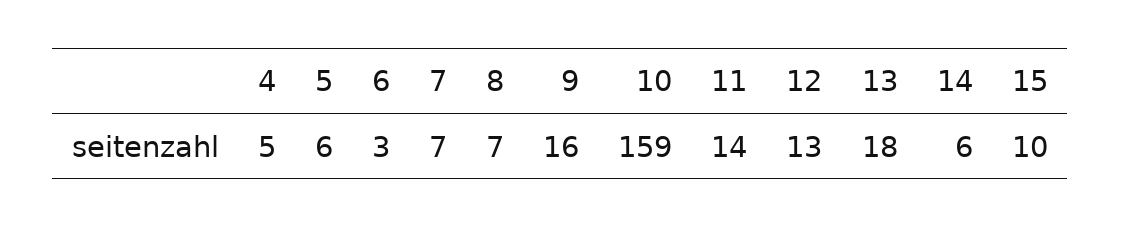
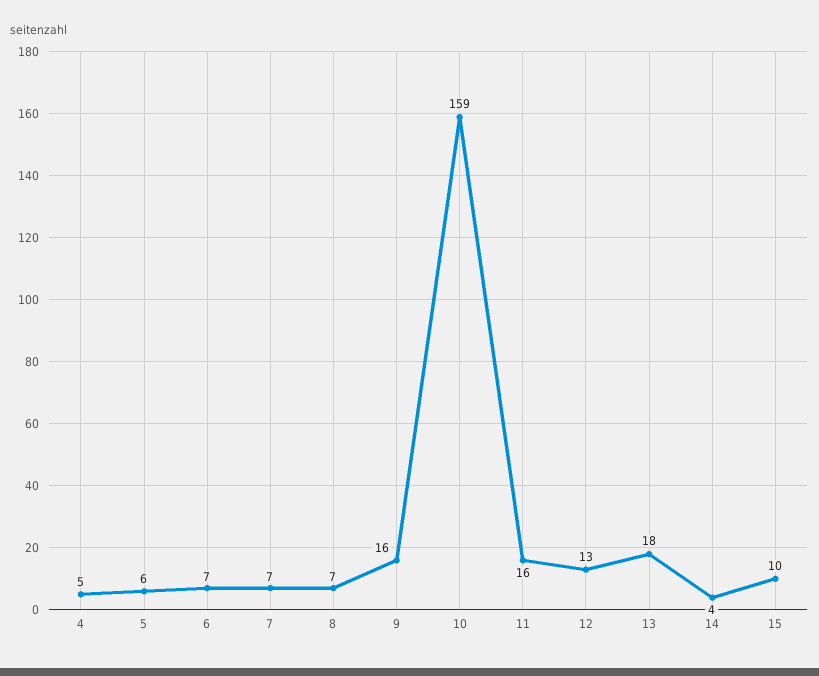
  {
    "4": 5,
    "5": 6,
-   "6": 3,
+   "6": 7,
    "7": 7,
    "8": 7,
    "9": 16,
    "10": 159,
-   "11": 14,
+   "11": 16,
    "12": 13,
    "13": 18,
-   "14": 6,
+   "14": 4,
    "15": 10
  }

